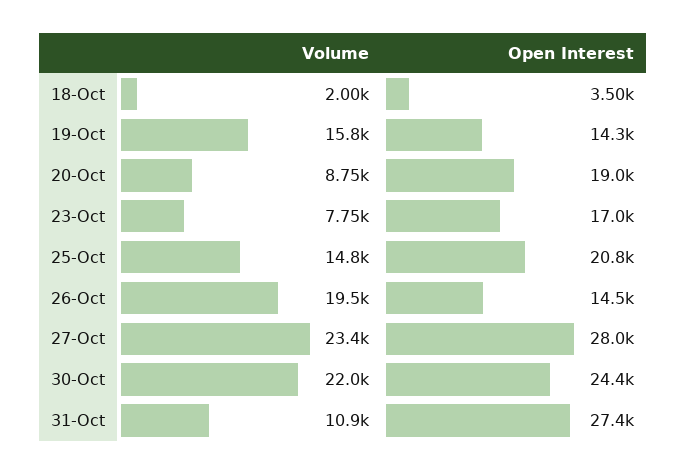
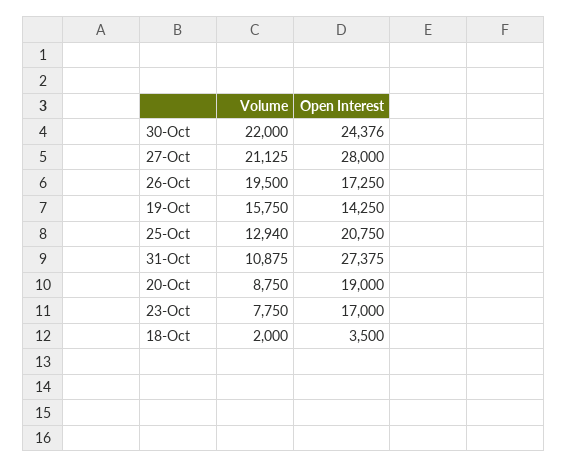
  {
    "Volume": {
      "18-Oct": 2000,
      "19-Oct": 15750,
      "20-Oct": 8750,
      "23-Oct": 7750,
-     "25-Oct": 14800,
+     "25-Oct": 12940,
      "26-Oct": 19500,
-     "27-Oct": 23400,
+     "27-Oct": 21125,
      "30-Oct": 22000,
      "31-Oct": 10875
    },
    "Open Interest": {
      "18-Oct": 3500,
      "19-Oct": 14250,
      "20-Oct": 19000,
      "23-Oct": 17000,
      "25-Oct": 20750,
-     "26-Oct": 14500,
+     "26-Oct": 17250,
      "27-Oct": 28000,
      "30-Oct": 24376,
      "31-Oct": 27375
    }
  }

